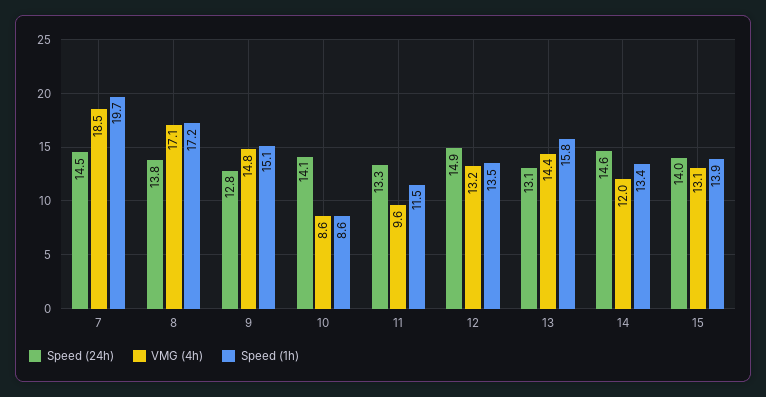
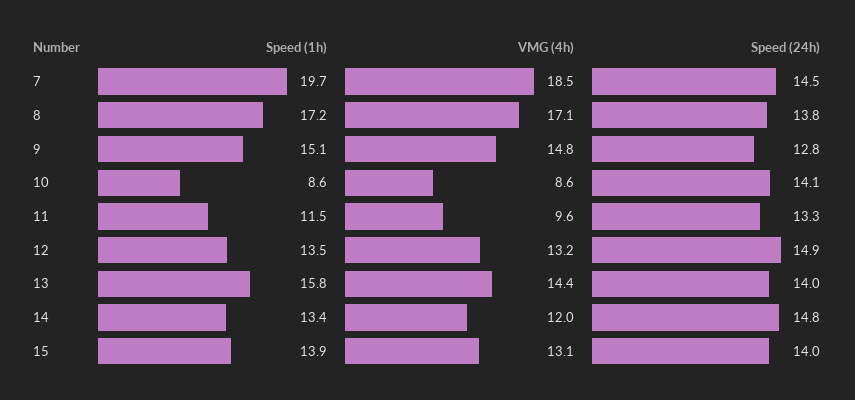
  {
    "Speed (24h)": {
      "7": 14.5,
      "8": 13.8,
      "9": 12.8,
      "10": 14.1,
      "11": 13.3,
      "12": 14.9,
-     "13": 13.1,
+     "13": 14,
-     "14": 14.6,
+     "14": 14.8,
      "15": 14
    },
    "VMG (4h)": {
      "7": 18.5,
      "8": 17.1,
      "9": 14.8,
      "10": 8.6,
      "11": 9.6,
      "12": 13.2,
      "13": 14.4,
      "14": 12,
      "15": 13.1
    },
    "Speed (1h)": {
      "7": 19.7,
      "8": 17.2,
      "9": 15.1,
      "10": 8.6,
      "11": 11.5,
      "12": 13.5,
      "13": 15.8,
      "14": 13.4,
      "15": 13.9
    }
  }

